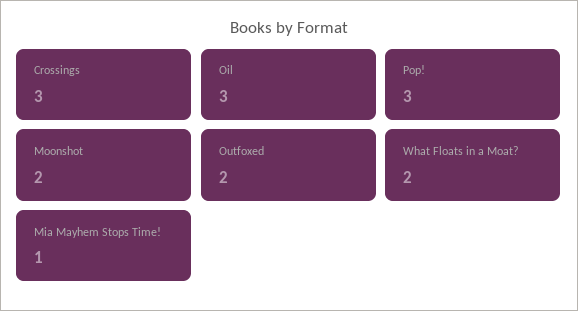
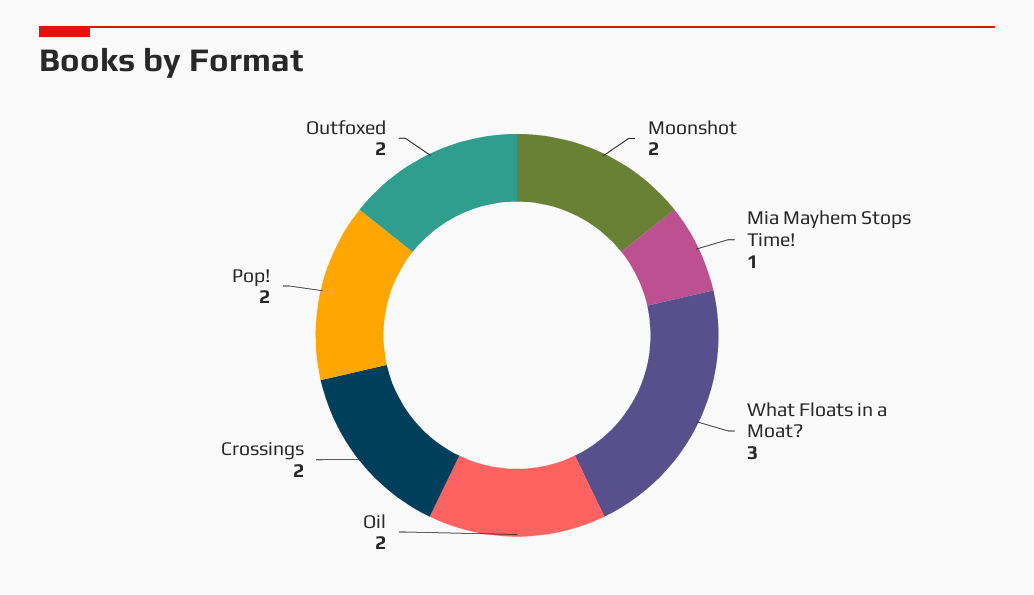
  {
-   "Crossings": 3,
+   "Crossings": 2,
-   "Oil": 3,
+   "Oil": 2,
-   "Pop!": 3,
+   "Pop!": 2,
    "Moonshot": 2,
    "Outfoxed": 2,
-   "What Floats in a Moat?": 2,
+   "What Floats in a Moat?": 3,
    "Mia Mayhem Stops Time!": 1
  }

